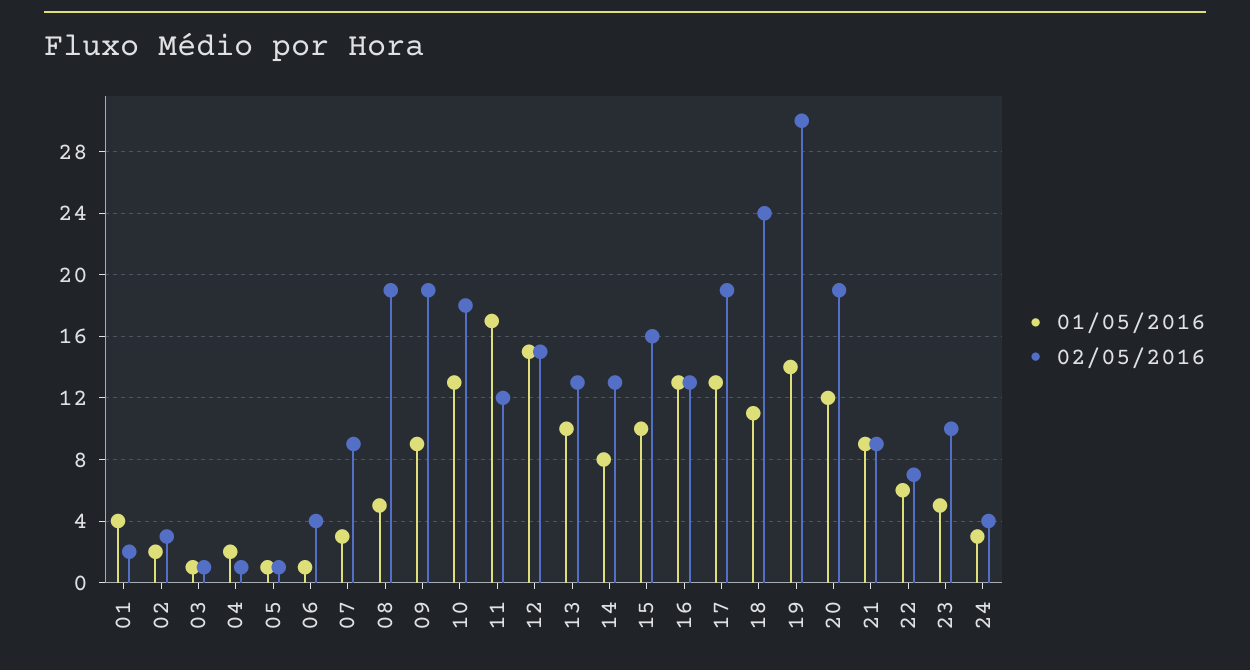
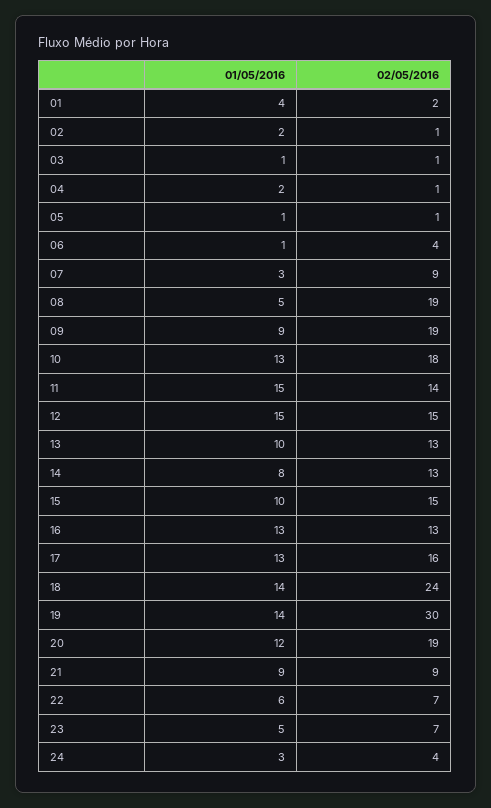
  {
    "01/05/2016": {
      "01": 4,
      "02": 2,
      "03": 1,
      "04": 2,
      "05": 1,
      "06": 1,
      "07": 3,
      "08": 5,
      "09": 9,
      "10": 13,
-     "11": 17,
+     "11": 15,
      "12": 15,
      "13": 10,
      "14": 8,
      "15": 10,
      "16": 13,
      "17": 13,
-     "18": 11,
+     "18": 14,
      "19": 14,
      "20": 12,
      "21": 9,
      "22": 6,
      "23": 5,
      "24": 3
    },
    "02/05/2016": {
      "01": 2,
-     "02": 3,
+     "02": 1,
      "03": 1,
      "04": 1,
      "05": 1,
      "06": 4,
      "07": 9,
      "08": 19,
      "09": 19,
      "10": 18,
-     "11": 12,
+     "11": 14,
      "12": 15,
      "13": 13,
      "14": 13,
-     "15": 16,
+     "15": 15,
      "16": 13,
-     "17": 19,
+     "17": 16,
      "18": 24,
      "19": 30,
      "20": 19,
      "21": 9,
      "22": 7,
-     "23": 10,
+     "23": 7,
      "24": 4
    }
  }

